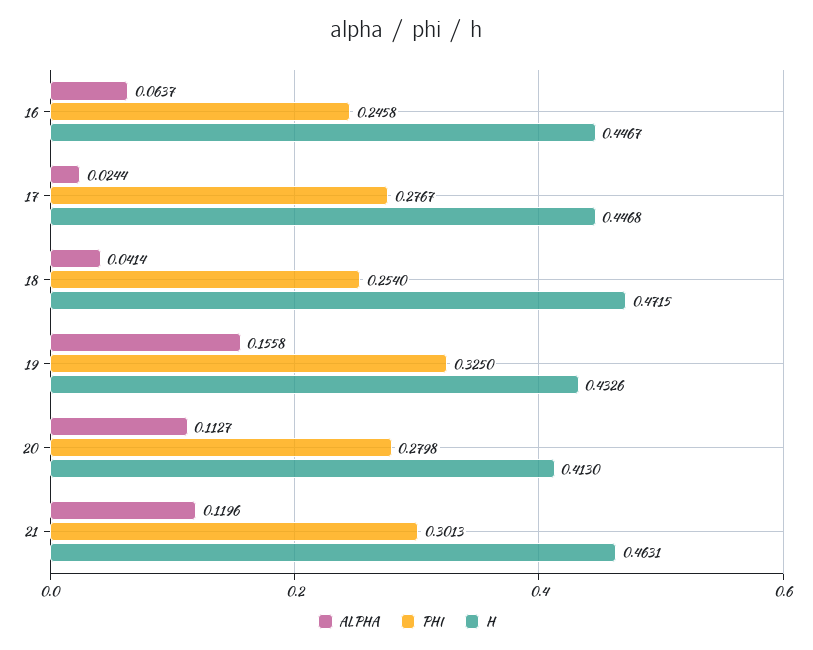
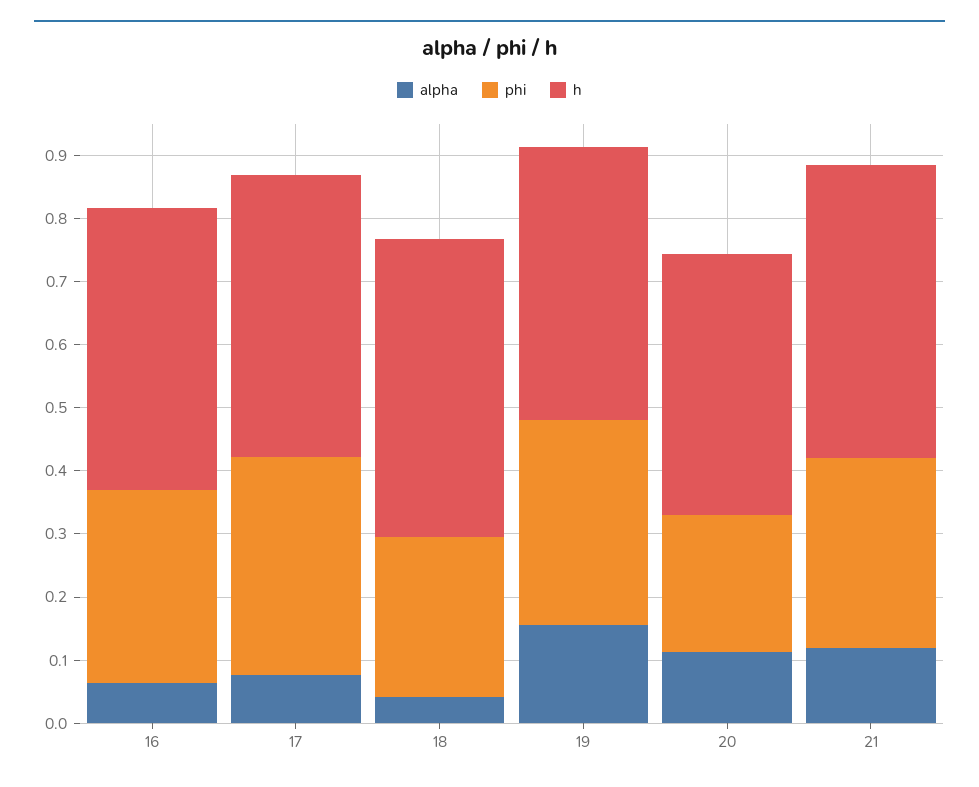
  {
    "ALPHA": {
      "16": 0.0637,
-     "17": 0.0244,
+     "17": 0.08,
      "18": 0.0414,
      "19": 0.1558,
      "20": 0.1127,
      "21": 0.1196
    },
    "PHI": {
-     "16": 0.2458,
+     "16": 0.3,
-     "17": 0.2767,
+     "17": 0.34,
      "18": 0.254,
      "19": 0.325,
-     "20": 0.2798,
+     "20": 0.22,
      "21": 0.3013
    },
    "H": {
      "16": 0.4467,
      "17": 0.4468,
      "18": 0.4715,
      "19": 0.4326,
      "20": 0.413,
      "21": 0.4631
    }
  }

